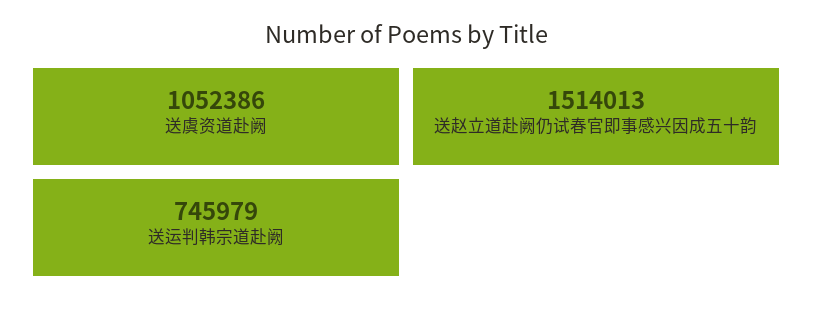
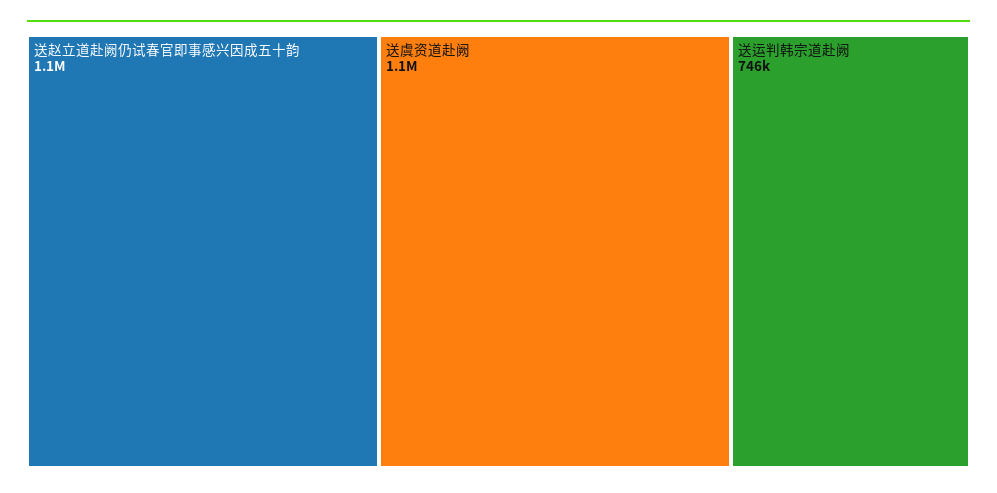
  {
    "送虞资道赴阙": 1052386,
-   "送赵立道赴阙仍试春官即事感兴因成五十韵": 1514013,
+   "送赵立道赴阙仍试春官即事感兴因成五十韵": 1100000,
    "送运判韩宗道赴阙": 745979
  }

